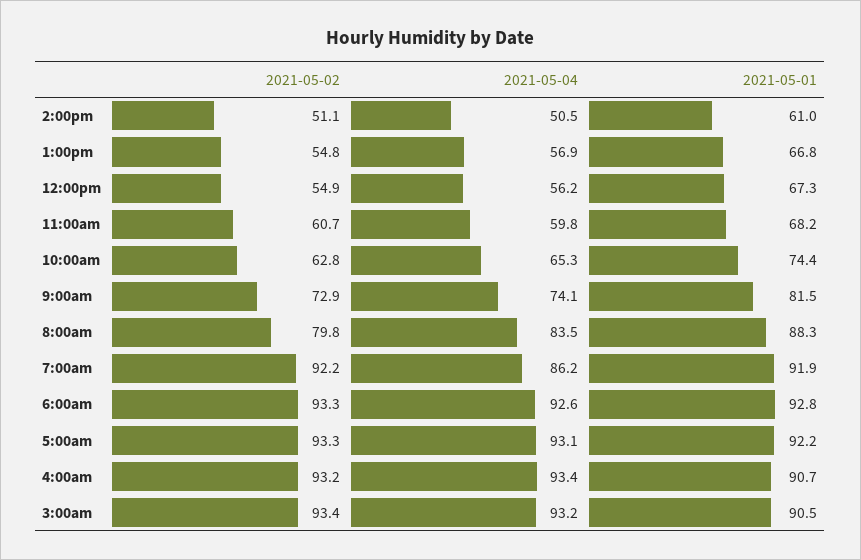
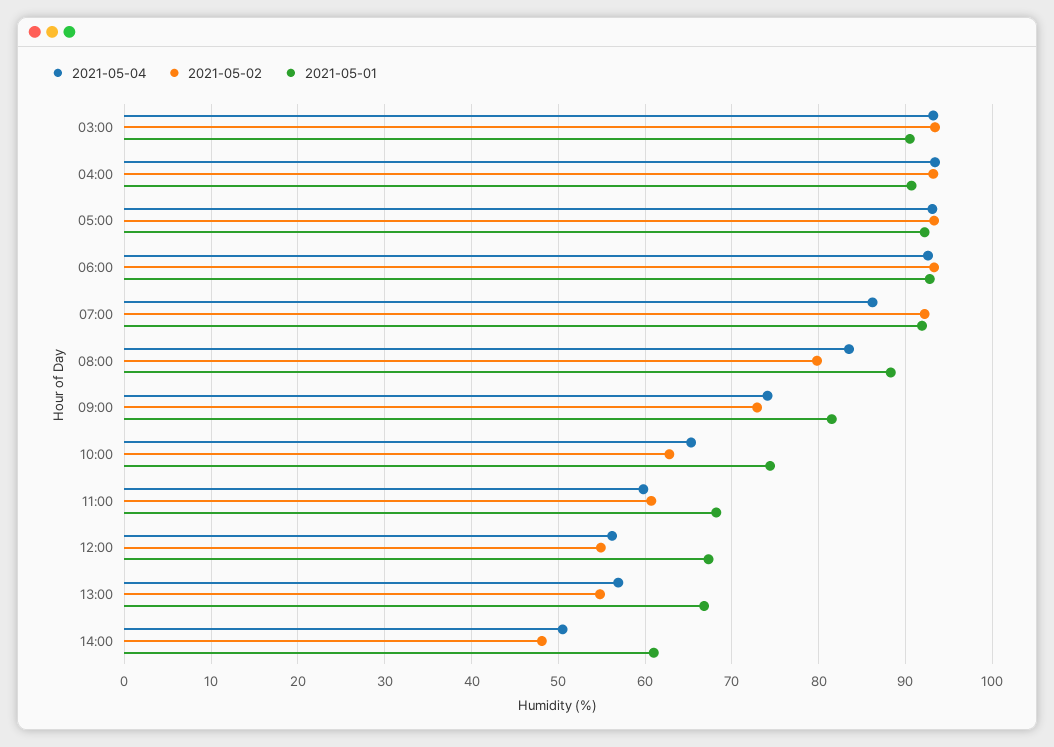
  {
    "2021-05-02": {
-     "2:00pm": 51.1,
+     "2:00pm": 48,
      "1:00pm": 54.8,
      "12:00pm": 54.9,
      "11:00am": 60.7,
      "10:00am": 62.8,
      "9:00am": 72.9,
      "8:00am": 79.8,
      "7:00am": 92.2,
      "6:00am": 93.3,
      "5:00am": 93.3,
      "4:00am": 93.2,
      "3:00am": 93.4
    },
    "2021-05-04": {
      "2:00pm": 50.5,
      "1:00pm": 56.9,
      "12:00pm": 56.2,
      "11:00am": 59.8,
      "10:00am": 65.3,
      "9:00am": 74.1,
      "8:00am": 83.5,
      "7:00am": 86.2,
      "6:00am": 92.6,
      "5:00am": 93.1,
      "4:00am": 93.4,
      "3:00am": 93.2
    },
    "2021-05-01": {
      "2:00pm": 61,
      "1:00pm": 66.8,
      "12:00pm": 67.3,
      "11:00am": 68.2,
      "10:00am": 74.4,
      "9:00am": 81.5,
      "8:00am": 88.3,
      "7:00am": 91.9,
      "6:00am": 92.8,
      "5:00am": 92.2,
      "4:00am": 90.7,
      "3:00am": 90.5
    }
  }

